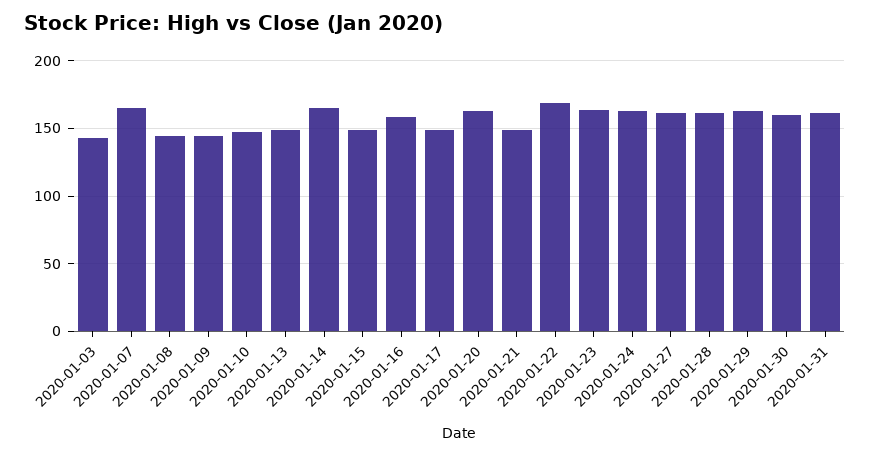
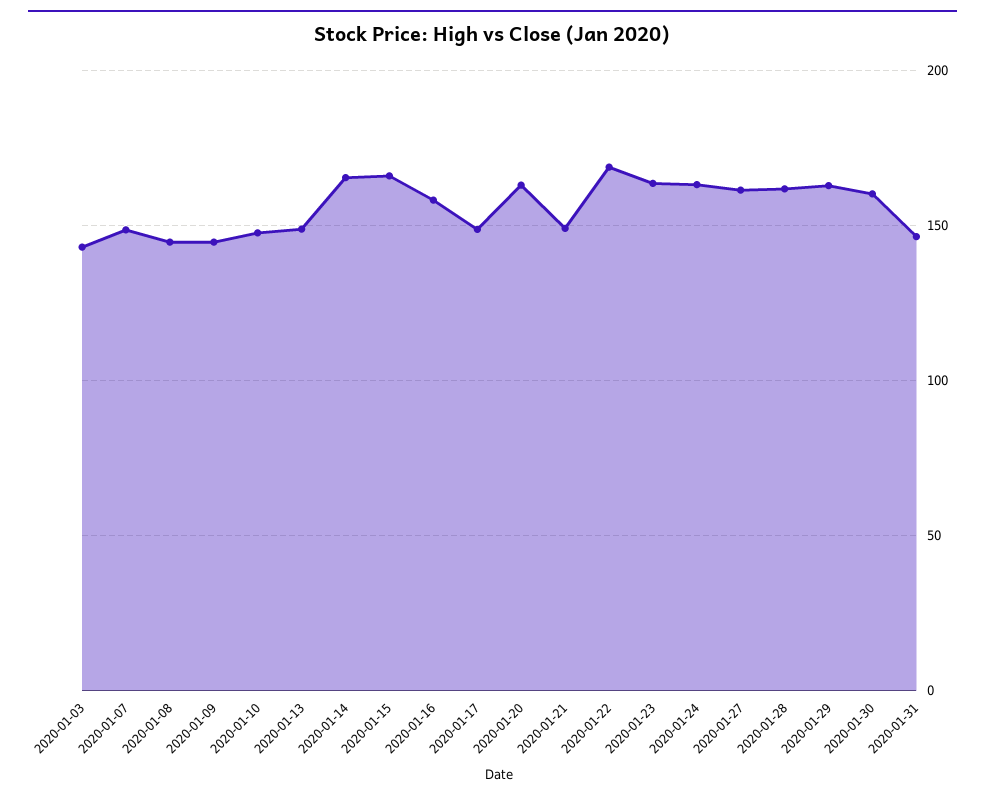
  {
    "2020-01-03": 145,
-   "2020-01-07": 165,
+   "2020-01-07": 150,
    "2020-01-08": 145,
    "2020-01-09": 145,
    "2020-01-10": 150,
    "2020-01-13": 150,
    "2020-01-14": 165,
-   "2020-01-15": 150,
+   "2020-01-15": 165,
    "2020-01-16": 160,
    "2020-01-17": 150,
    "2020-01-20": 165,
    "2020-01-21": 150,
    "2020-01-22": 170,
    "2020-01-23": 165,
    "2020-01-24": 165,
    "2020-01-27": 160,
    "2020-01-28": 160,
    "2020-01-29": 165,
    "2020-01-30": 160,
-   "2020-01-31": 160
+   "2020-01-31": 145
  }

